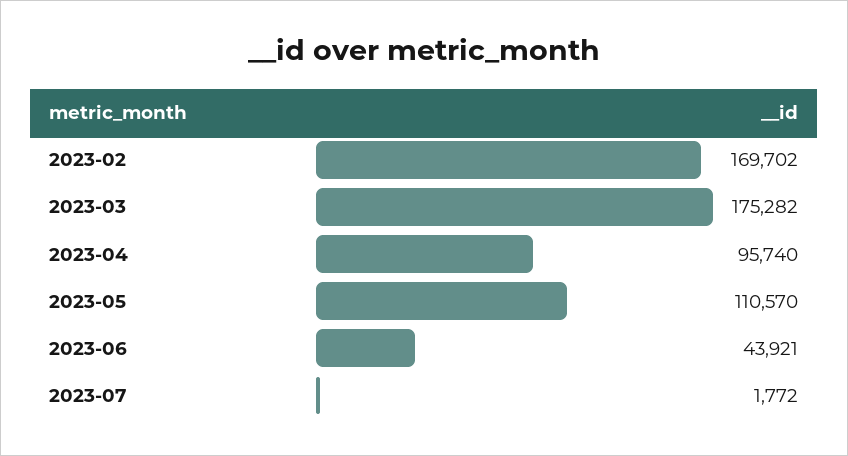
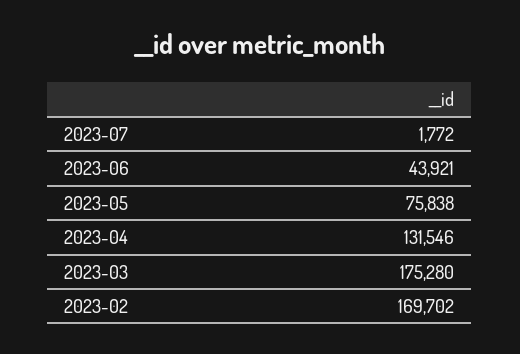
  {
    "2023-02": 169702,
-   "2023-03": 175282,
+   "2023-03": 175280,
-   "2023-04": 95740,
+   "2023-04": 131546,
-   "2023-05": 110570,
+   "2023-05": 75838,
    "2023-06": 43921,
    "2023-07": 1772
  }

